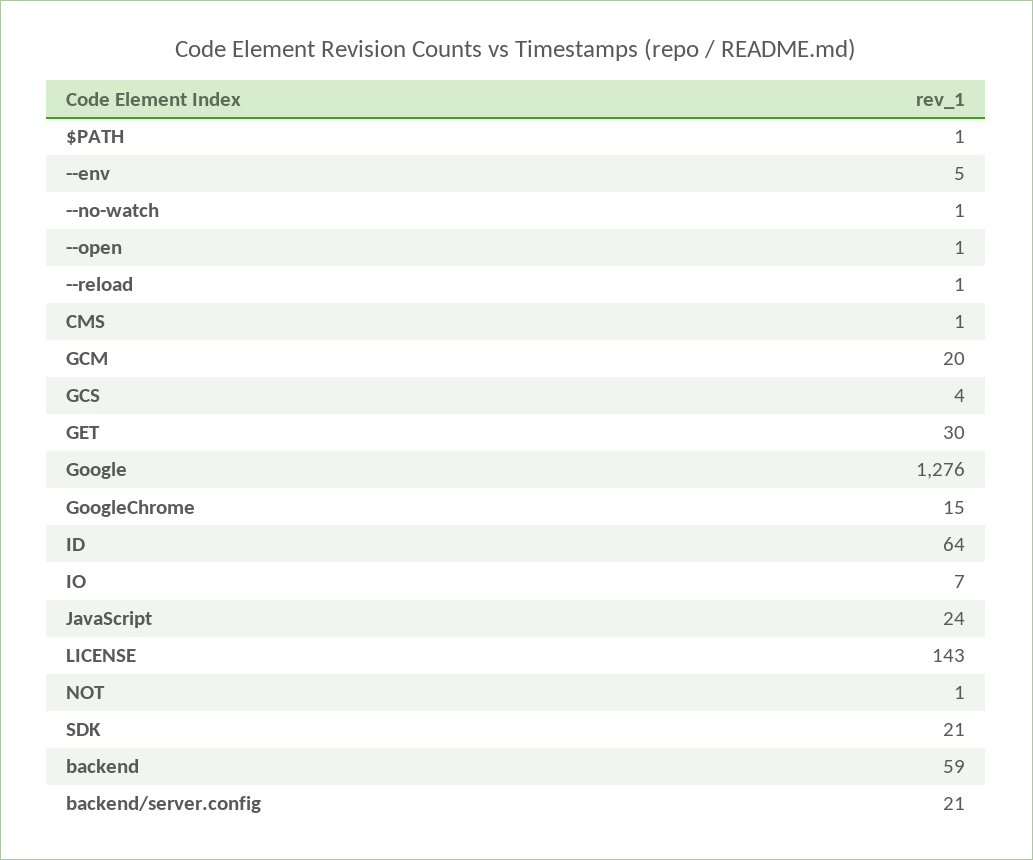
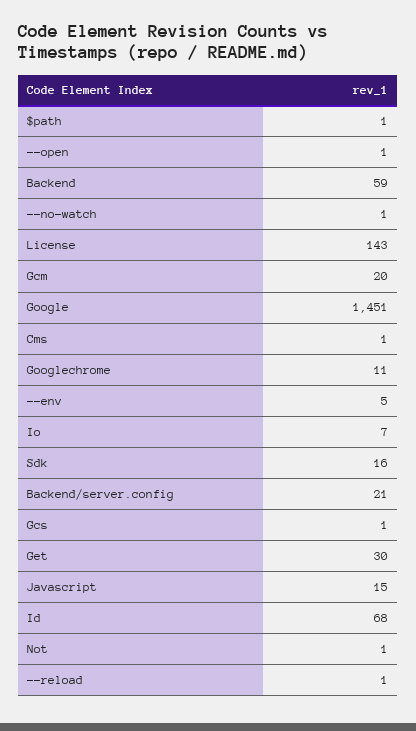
  {
    "$PATH": 1,
    "--env": 5,
    "--no-watch": 1,
    "--open": 1,
    "--reload": 1,
    "CMS": 1,
    "GCM": 20,
-   "GCS": 4,
+   "GCS": 1,
    "GET": 30,
-   "Google": 1276,
+   "Google": 1451,
-   "GoogleChrome": 15,
+   "GoogleChrome": 11,
-   "ID": 64,
+   "ID": 68,
    "IO": 7,
-   "JavaScript": 24,
+   "JavaScript": 15,
    "LICENSE": 143,
    "NOT": 1,
-   "SDK": 21,
+   "SDK": 16,
    "backend": 59,
    "backend/server.config": 21
  }

